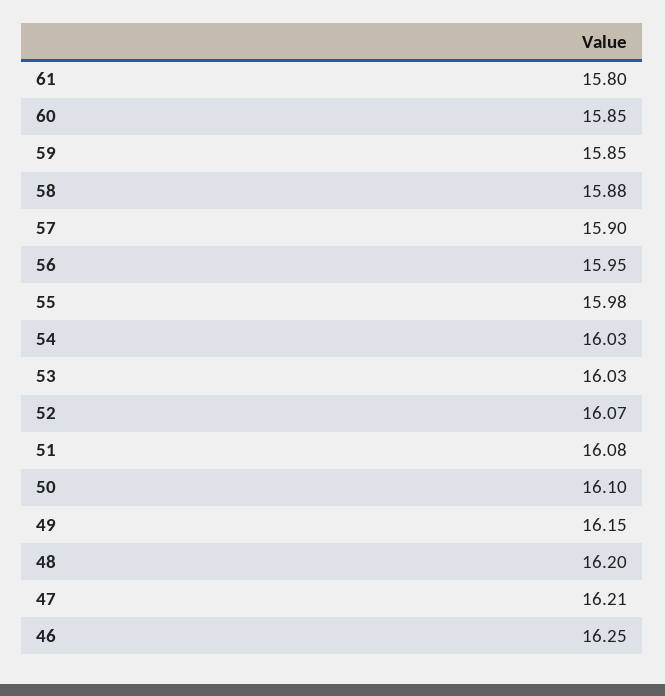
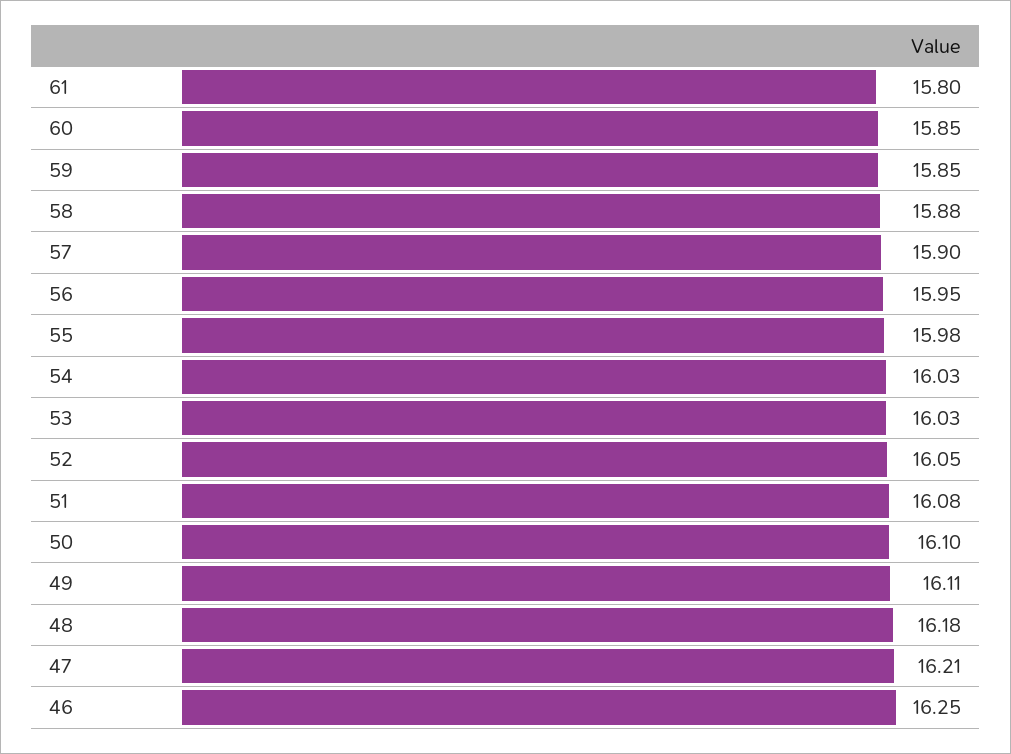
  {
    "61": 15.8,
    "60": 15.85,
    "59": 15.85,
    "58": 15.88,
    "57": 15.9,
    "56": 15.95,
    "55": 15.98,
    "54": 16.03,
    "53": 16.03,
-   "52": 16.07,
+   "52": 16.05,
    "51": 16.08,
    "50": 16.1,
-   "49": 16.15,
+   "49": 16.11,
-   "48": 16.2,
+   "48": 16.18,
    "47": 16.21,
    "46": 16.25
  }

